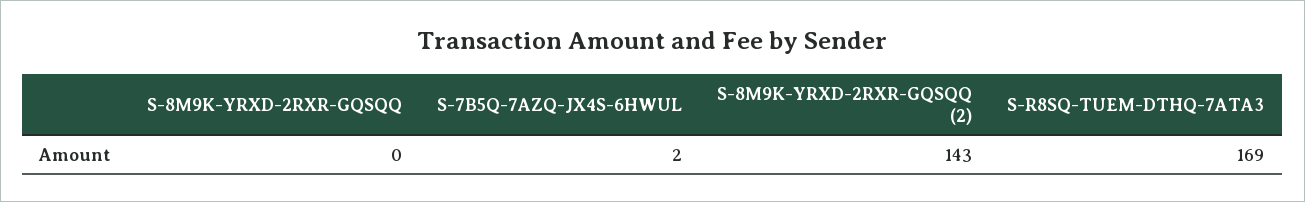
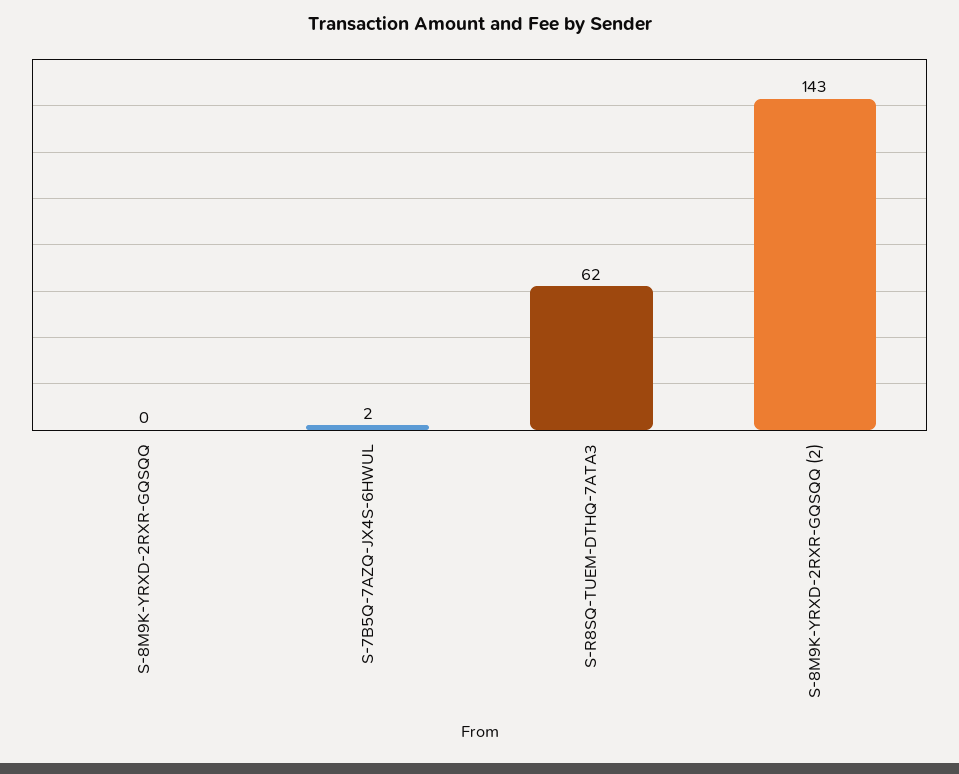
  {
    "S-8M9K-YRXD-2RXR-GQSQQ": 0,
    "S-7B5Q-7AZQ-JX4S-6HWUL": 2,
    "S-8M9K-YRXD-2RXR-GQSQQ (2)": 143,
-   "S-R8SQ-TUEM-DTHQ-7ATA3": 169
+   "S-R8SQ-TUEM-DTHQ-7ATA3": 62
  }

